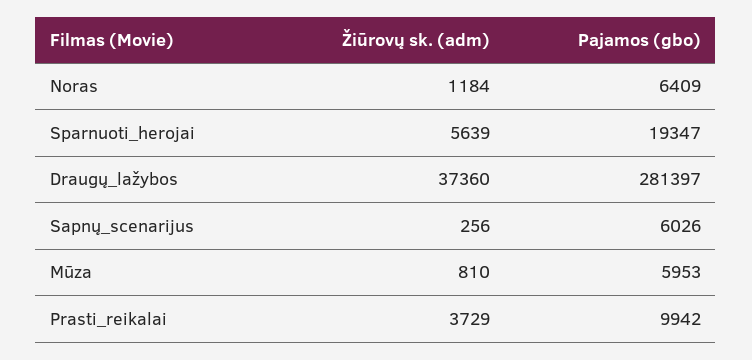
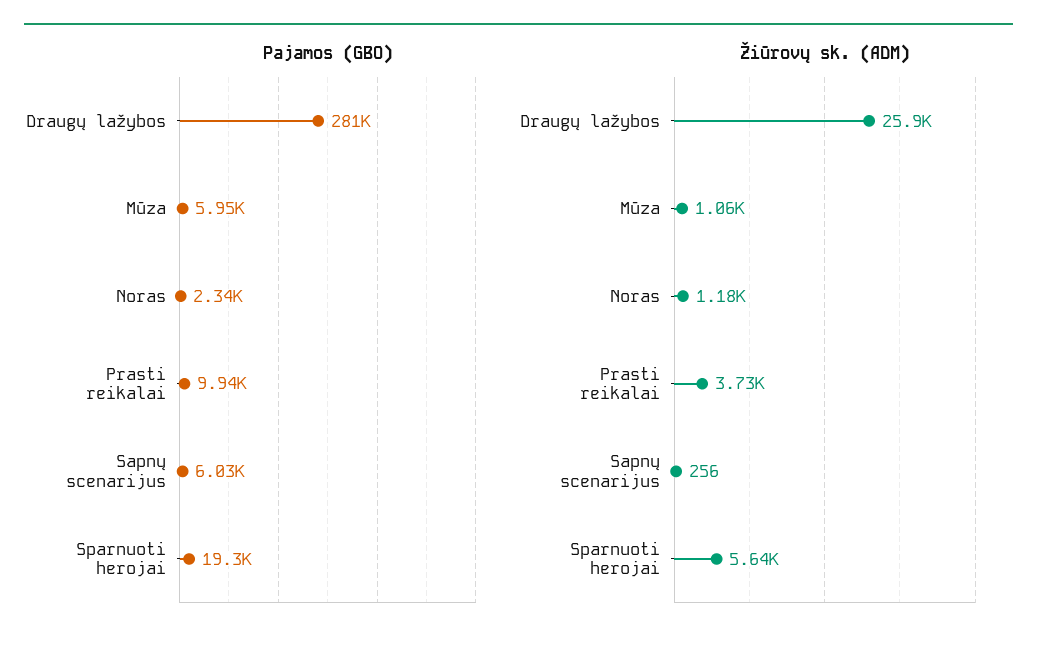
  {
    "Žiūrovų sk. (adm)": {
      "Noras": 1184,
      "Sparnuoti_herojai": 5639,
-     "Draugų_lažybos": 37360,
+     "Draugų_lažybos": 25900,
      "Sapnų_scenarijus": 256,
-     "Mūza": 810,
+     "Mūza": 1060,
      "Prasti_reikalai": 3729
    },
    "Pajamos (gbo)": {
-     "Noras": 6409,
+     "Noras": 2340,
      "Sparnuoti_herojai": 19347,
      "Draugų_lažybos": 281397,
      "Sapnų_scenarijus": 6026,
      "Mūza": 5953,
      "Prasti_reikalai": 9942
    }
  }

